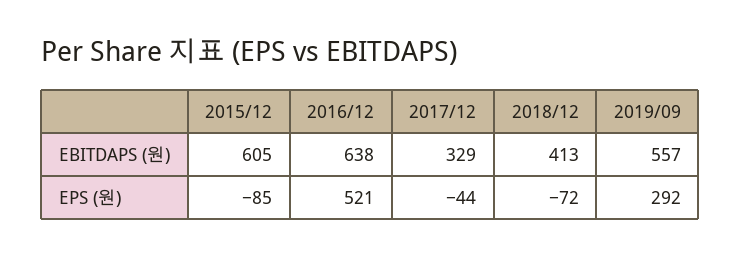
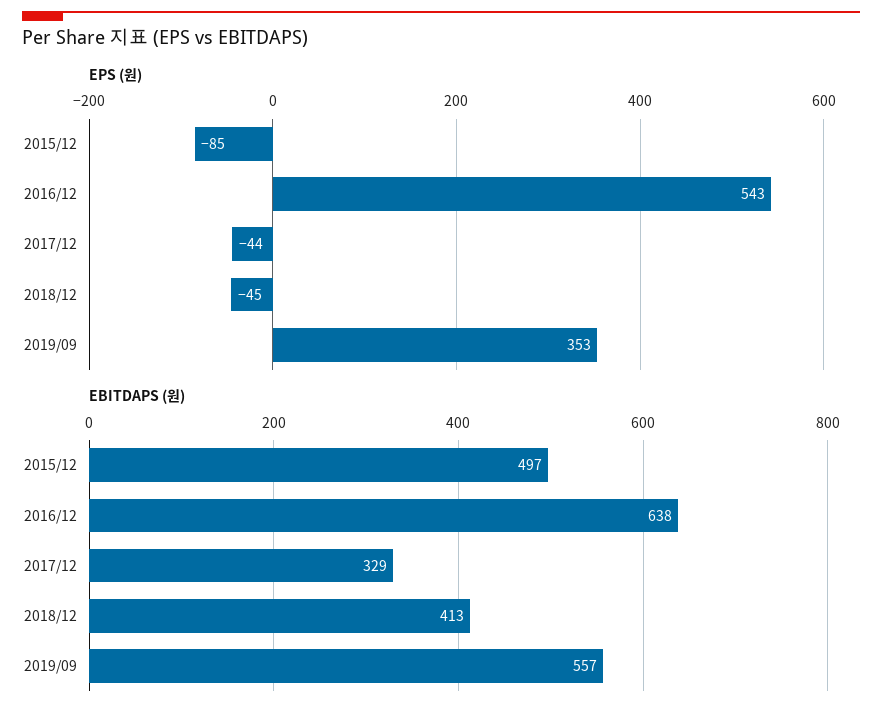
  {
    "EBITDAPS (원)": {
-     "2015/12": 605,
+     "2015/12": 497,
      "2016/12": 638,
      "2017/12": 329,
      "2018/12": 413,
      "2019/09": 557
    },
    "EPS (원)": {
      "2015/12": -85,
-     "2016/12": 521,
+     "2016/12": 543,
      "2017/12": -44,
-     "2018/12": -72,
+     "2018/12": -45,
-     "2019/09": 292
+     "2019/09": 353
    }
  }

